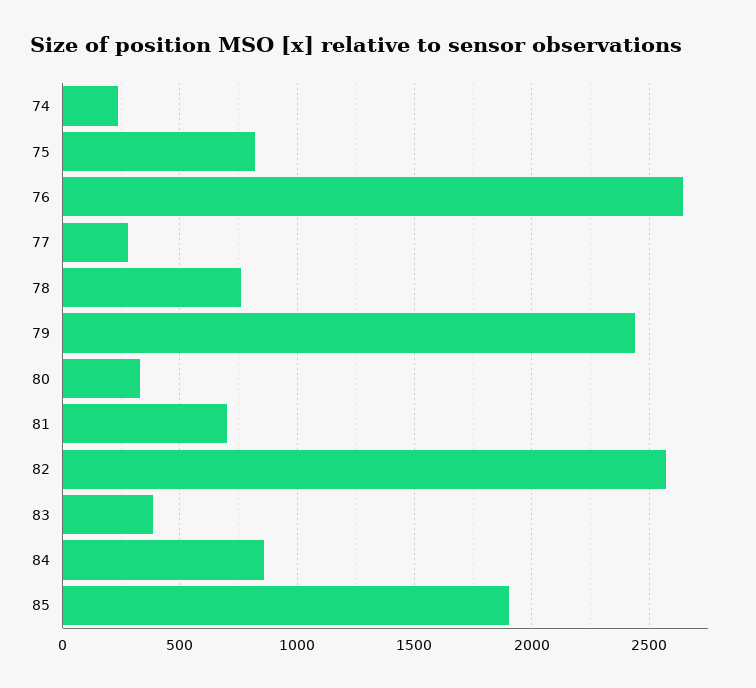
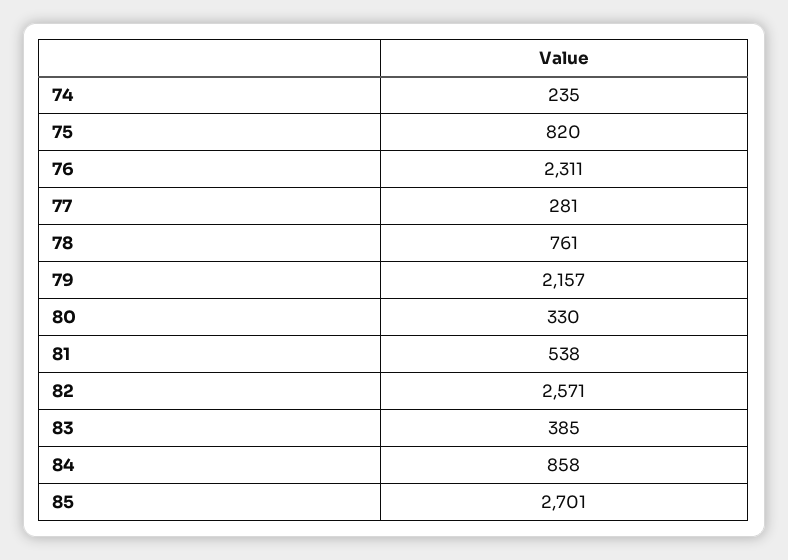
  {
    "74": 235,
    "75": 820,
-   "76": 2650,
+   "76": 2311,
    "77": 281,
    "78": 761,
-   "79": 2450,
+   "79": 2157,
    "80": 330,
-   "81": 700,
+   "81": 538,
    "82": 2571,
    "83": 385,
    "84": 858,
-   "85": 1900
+   "85": 2701
  }

